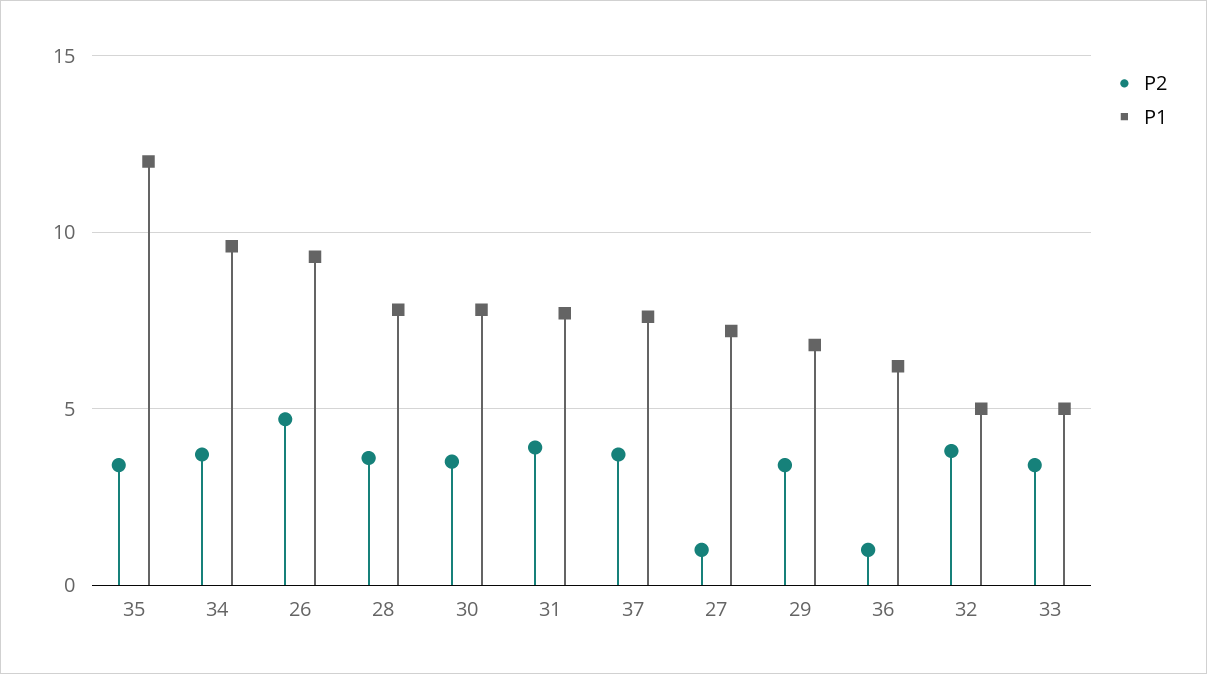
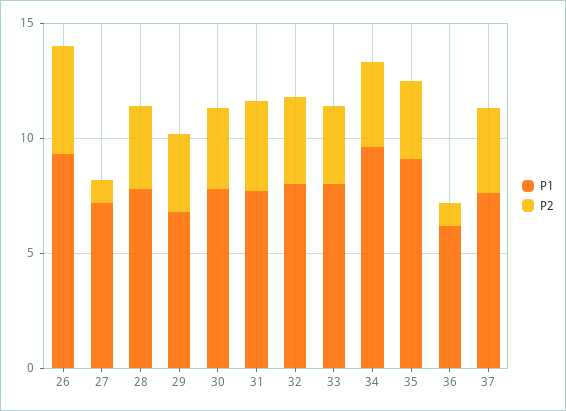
  {
    "P2": {
      "35": 3.5,
      "34": 3.5,
      "26": 4.5,
      "28": 3.5,
      "30": 3.5,
      "31": 4,
      "37": 3.5,
      "27": 1,
      "29": 3.5,
      "36": 1,
      "32": 4,
      "33": 3.5
    },
    "P1": {
-     "35": 12,
+     "35": 9,
      "34": 9.5,
      "26": 9.5,
      "28": 8,
      "30": 8,
      "31": 7.5,
      "37": 7.5,
      "27": 7,
      "29": 7,
      "36": 6,
-     "32": 5,
+     "32": 8,
-     "33": 5
+     "33": 8
    }
  }

